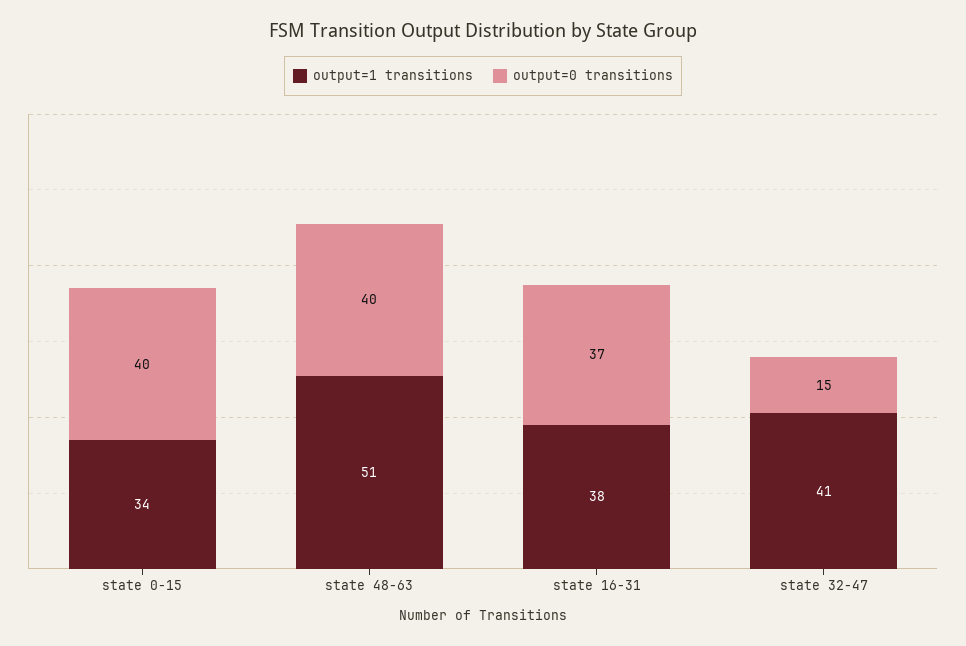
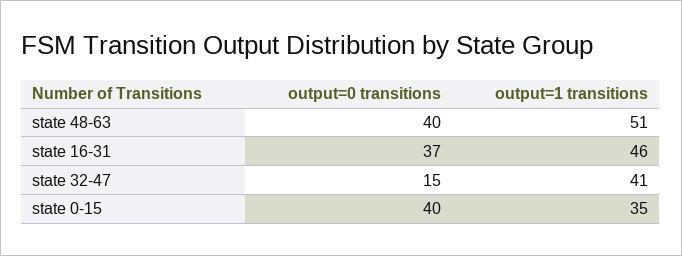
  {
    "output=1 transitions": {
-     "state 0-15": 34,
+     "state 0-15": 35,
      "state 48-63": 51,
-     "state 16-31": 38,
+     "state 16-31": 46,
      "state 32-47": 41
    },
    "output=0 transitions": {
      "state 0-15": 40,
      "state 48-63": 40,
      "state 16-31": 37,
      "state 32-47": 15
    }
  }

